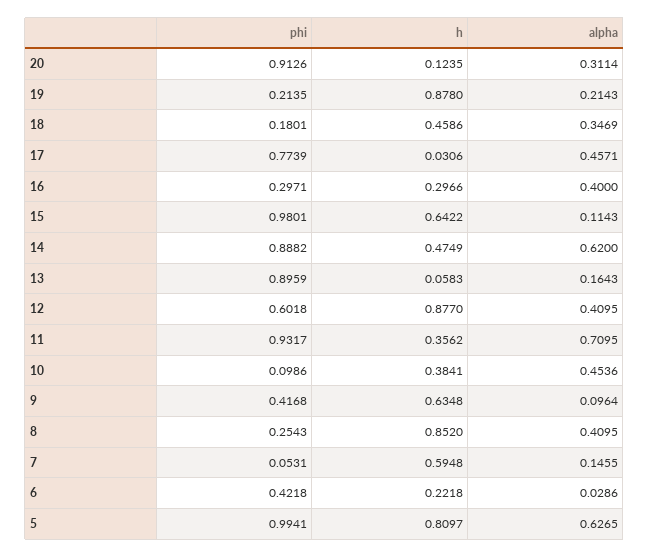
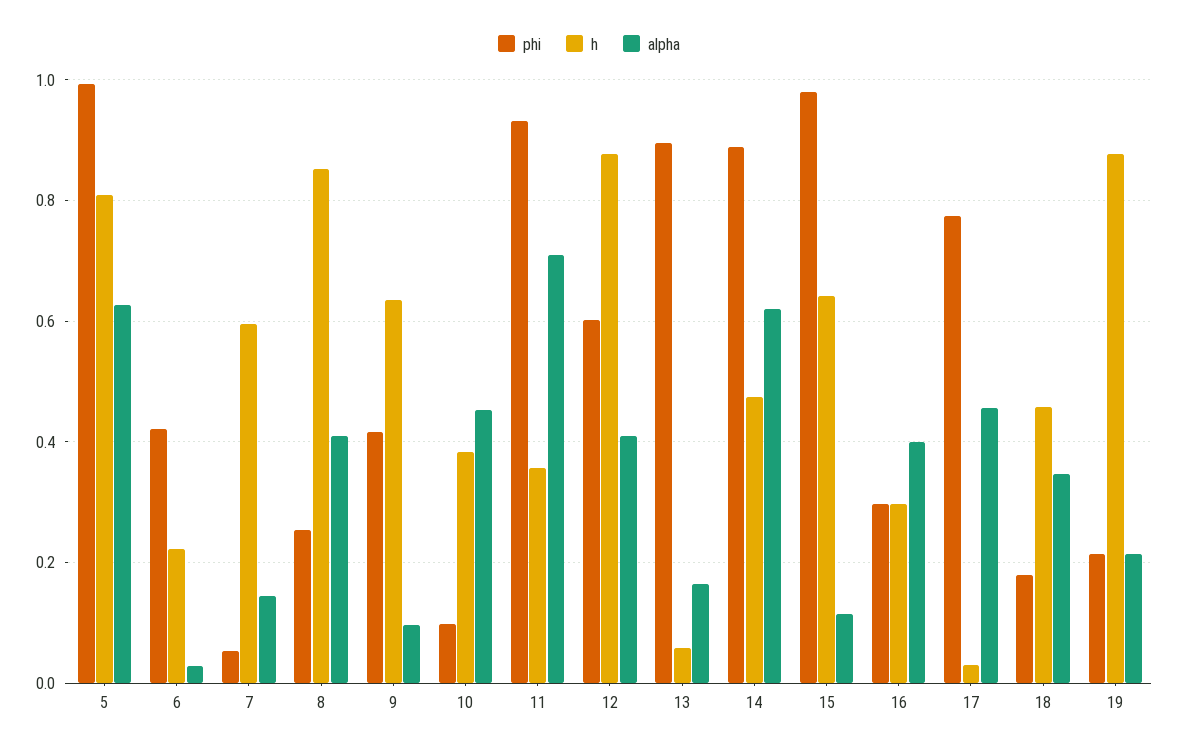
  {
    "phi": {
-     "20": 0.9126,
      "19": 0.2135,
      "18": 0.1801,
      "17": 0.7739,
      "16": 0.2971,
      "15": 0.9801,
      "14": 0.8882,
      "13": 0.8959,
      "12": 0.6018,
      "11": 0.9317,
      "10": 0.0986,
      "9": 0.4168,
      "8": 0.2543,
      "7": 0.0531,
      "6": 0.4218,
      "5": 0.9941
    },
    "h": {
-     "20": 0.1235,
      "19": 0.878,
      "18": 0.4586,
      "17": 0.0306,
      "16": 0.2966,
      "15": 0.6422,
      "14": 0.4749,
      "13": 0.0583,
      "12": 0.877,
      "11": 0.3562,
      "10": 0.3841,
      "9": 0.6348,
      "8": 0.852,
      "7": 0.5948,
      "6": 0.2218,
      "5": 0.8097
    },
    "alpha": {
-     "20": 0.3114,
      "19": 0.2143,
      "18": 0.3469,
      "17": 0.4571,
      "16": 0.4,
      "15": 0.1143,
      "14": 0.62,
      "13": 0.1643,
      "12": 0.4095,
      "11": 0.7095,
      "10": 0.4536,
      "9": 0.0964,
      "8": 0.4095,
      "7": 0.1455,
      "6": 0.0286,
      "5": 0.6265
    }
  }

